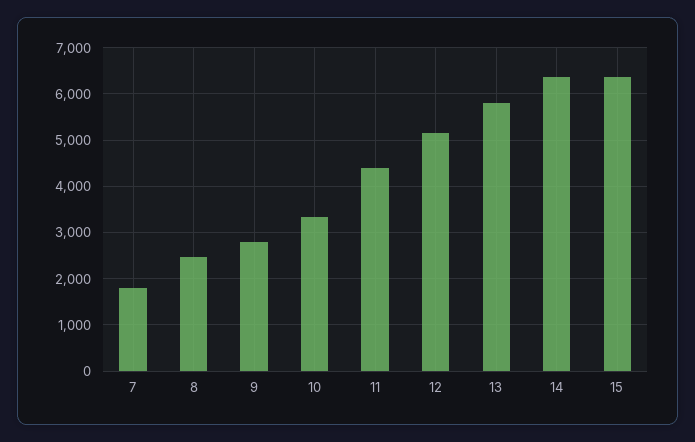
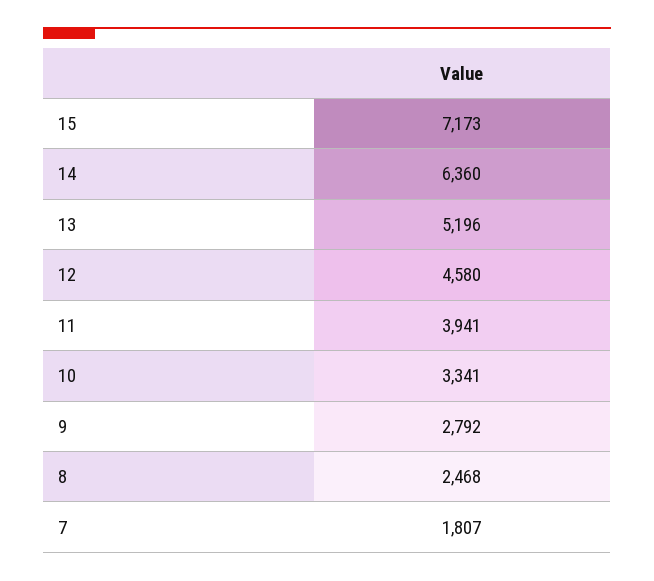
  {
    "7": 1807,
    "8": 2468,
    "9": 2792,
    "10": 3341,
-   "11": 4400,
+   "11": 3941,
-   "12": 5200,
+   "12": 4580,
-   "13": 5800,
+   "13": 5196,
    "14": 6360,
-   "15": 6400
+   "15": 7173
  }

